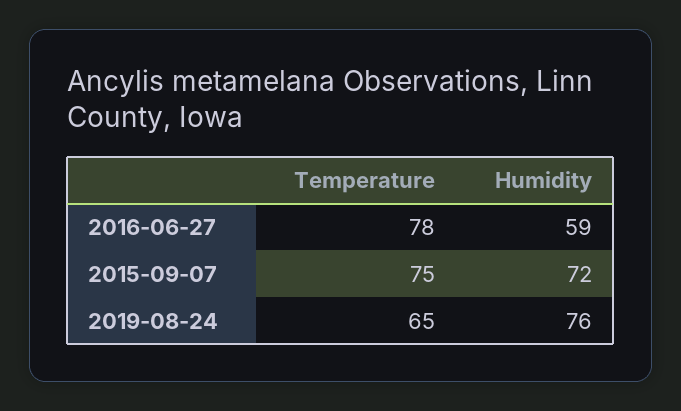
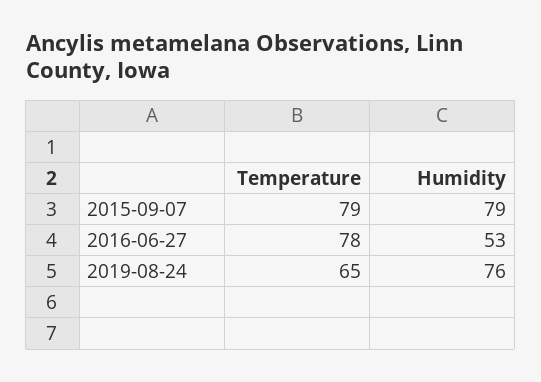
  {
    "Temperature": {
      "2016-06-27": 78,
-     "2015-09-07": 75,
+     "2015-09-07": 79,
      "2019-08-24": 65
    },
    "Humidity": {
-     "2016-06-27": 59,
+     "2016-06-27": 53,
-     "2015-09-07": 72,
+     "2015-09-07": 79,
      "2019-08-24": 76
    }
  }

